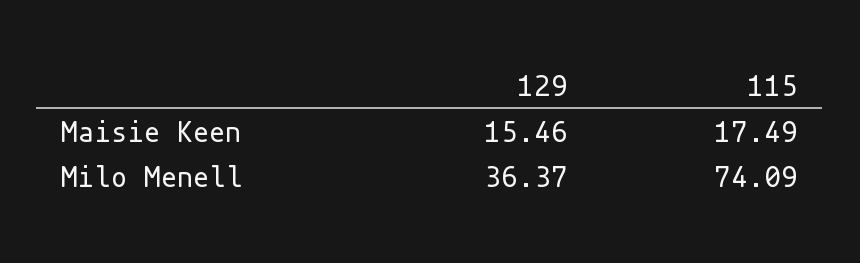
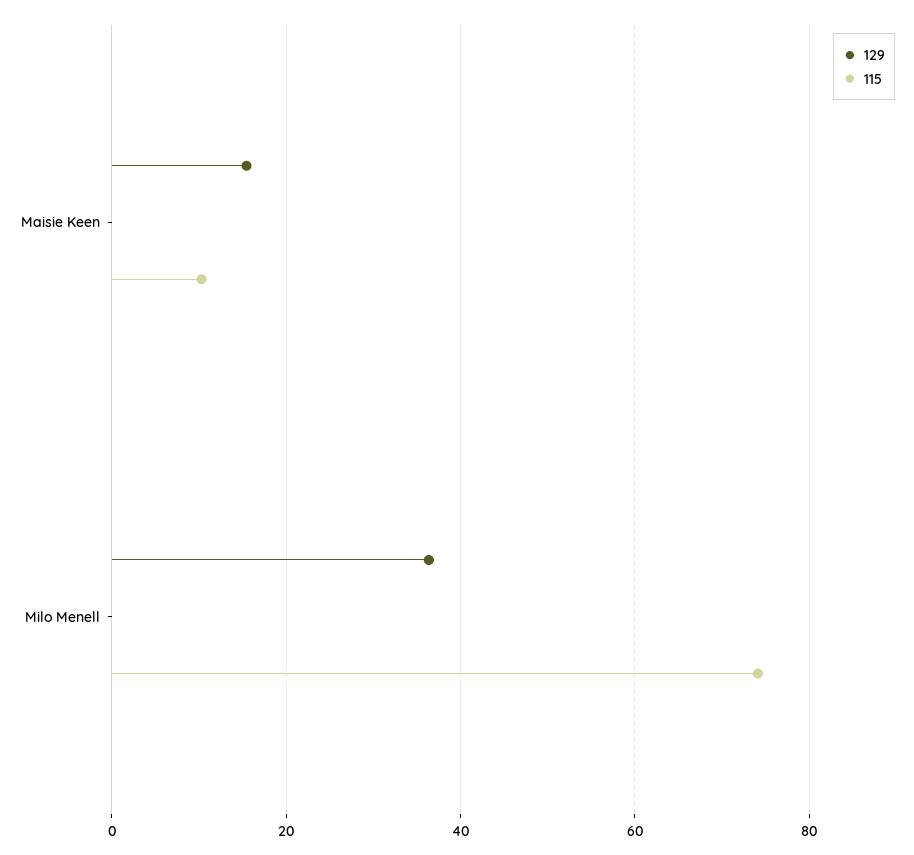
  {
    "129": {
      "Maisie Keen": 15.46,
      "Milo Menell": 36.37
    },
    "115": {
-     "Maisie Keen": 17.49,
+     "Maisie Keen": 10,
      "Milo Menell": 74.09
    }
  }

